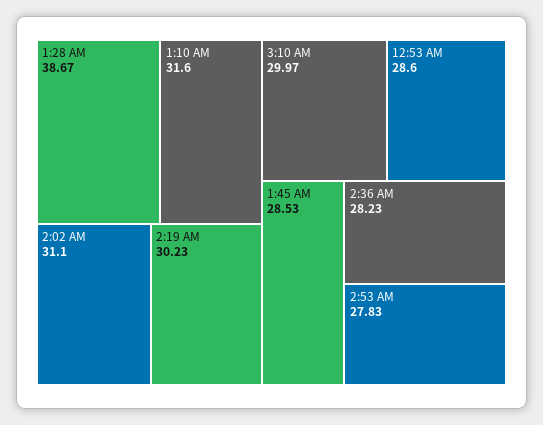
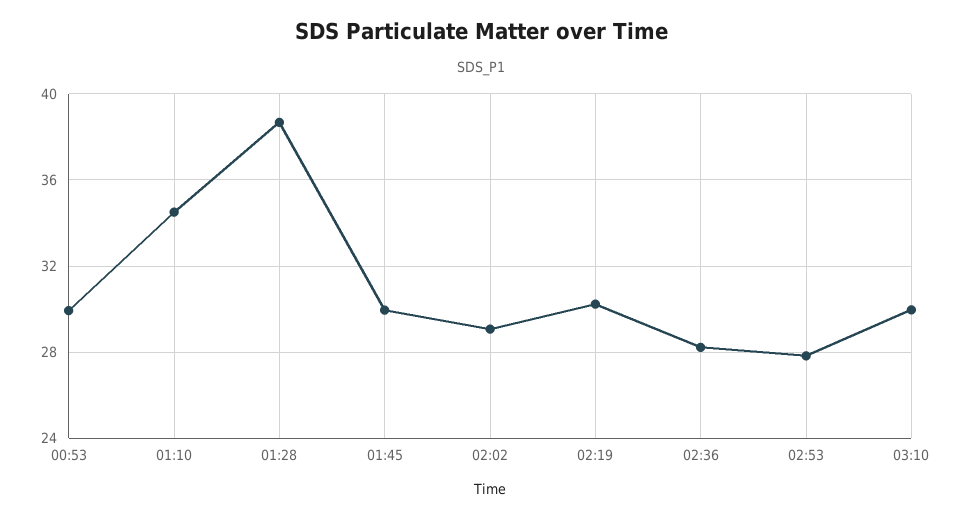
  {
    "1:28 AM": 38.67,
-   "1:10 AM": 31.6,
+   "1:10 AM": 34.5,
-   "2:02 AM": 31.1,
+   "2:02 AM": 29,
    "2:19 AM": 30.23,
    "3:10 AM": 29.97,
-   "12:53 AM": 28.6,
+   "12:53 AM": 30,
-   "1:45 AM": 28.53,
+   "1:45 AM": 30,
    "2:36 AM": 28.23,
    "2:53 AM": 27.83
  }

